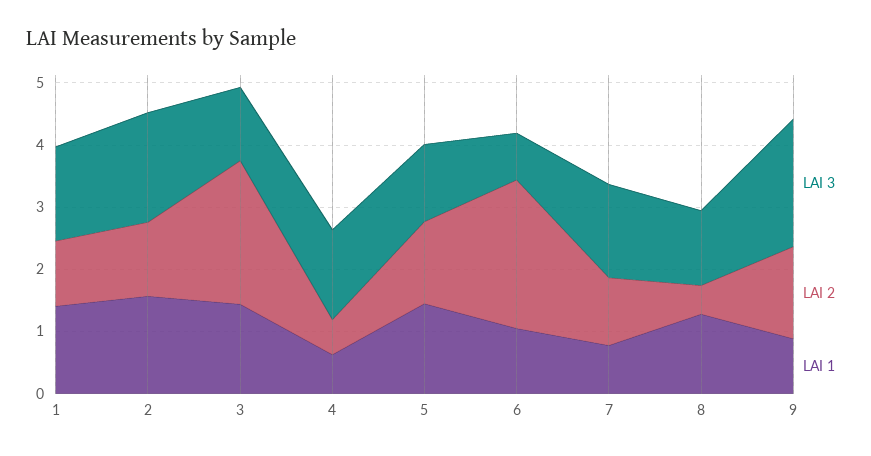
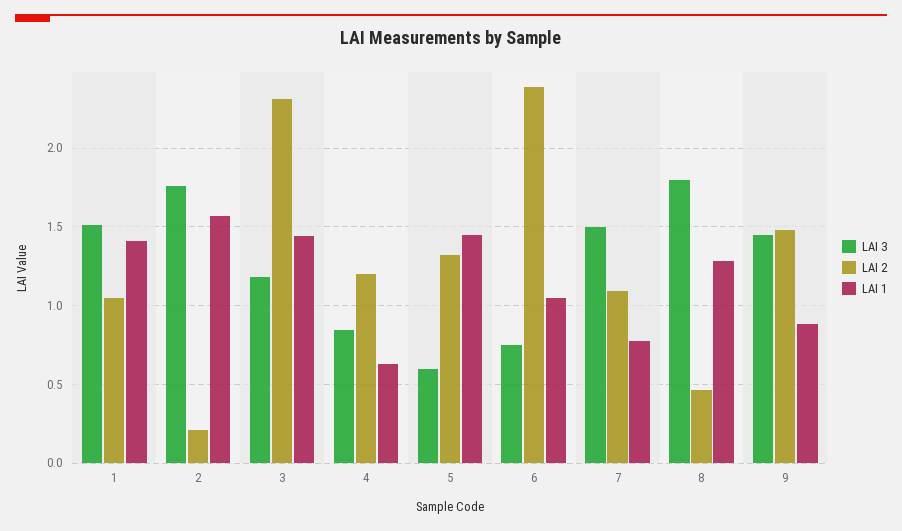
  {
    "LAI 3": {
      "1": 1.5,
      "2": 1.75,
      "3": 1.2,
-     "4": 1.4,
+     "4": 0.85,
-     "5": 1.2,
+     "5": 0.6,
      "6": 0.75,
      "7": 1.5,
-     "8": 1.2,
+     "8": 1.8,
-     "9": 2
+     "9": 1.45
    },
    "LAI 2": {
      "1": 1.05,
-     "2": 1.2,
+     "2": 0.2,
      "3": 2.3,
-     "4": 0.6,
+     "4": 1.2,
      "5": 1.3,
      "6": 2.4,
      "7": 1.1,
      "8": 0.45,
      "9": 1.5
    },
    "LAI 1": {
      "1": 1.4,
      "2": 1.55,
      "3": 1.45,
      "4": 0.65,
      "5": 1.45,
      "6": 1.05,
      "7": 0.8,
      "8": 1.3,
      "9": 0.9
    }
  }

